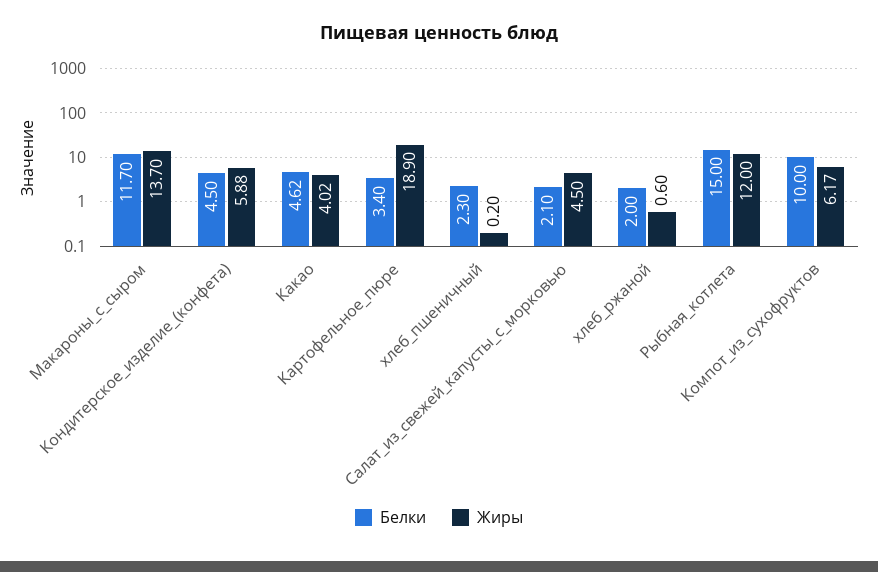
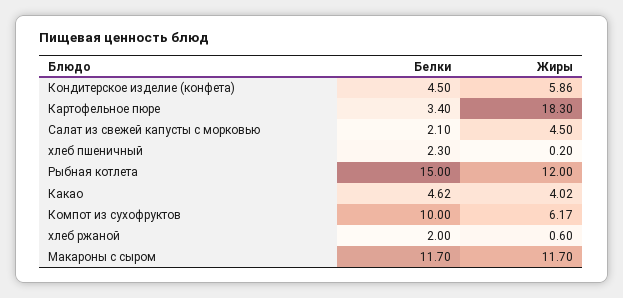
  {
    "Белки": {
      "Макароны_с_сыром": 11.7,
      "Кондитерское_изделие_(конфета)": 4.5,
      "Какао": 4.62,
      "Картофельное_пюре": 3.4,
      "хлеб_пшеничный": 2.3,
      "Салат_из_свежей_капусты_с_морковью": 2.1,
      "хлеб_ржаной": 2,
      "Рыбная_котлета": 15,
      "Компот_из_сухофруктов": 10
    },
    "Жиры": {
-     "Макароны_с_сыром": 13.7,
+     "Макароны_с_сыром": 11.7,
-     "Кондитерское_изделие_(конфета)": 5.88,
+     "Кондитерское_изделие_(конфета)": 5.86,
      "Какао": 4.02,
-     "Картофельное_пюре": 18.9,
+     "Картофельное_пюре": 18.3,
      "хлеб_пшеничный": 0.2,
      "Салат_из_свежей_капусты_с_морковью": 4.5,
      "хлеб_ржаной": 0.6,
      "Рыбная_котлета": 12,
      "Компот_из_сухофруктов": 6.17
    }
  }

